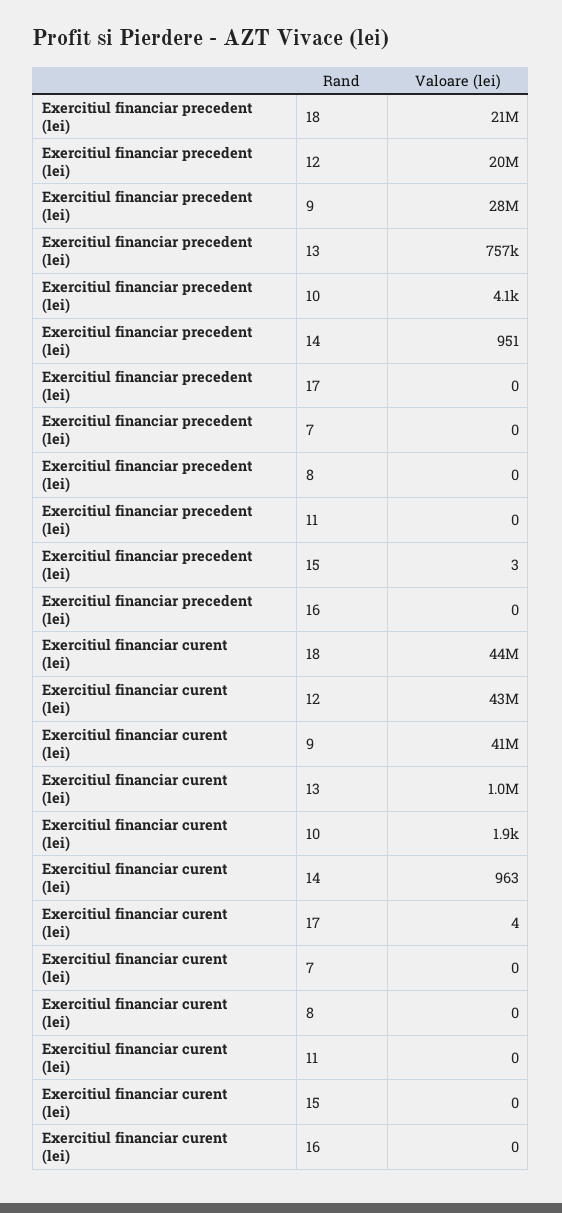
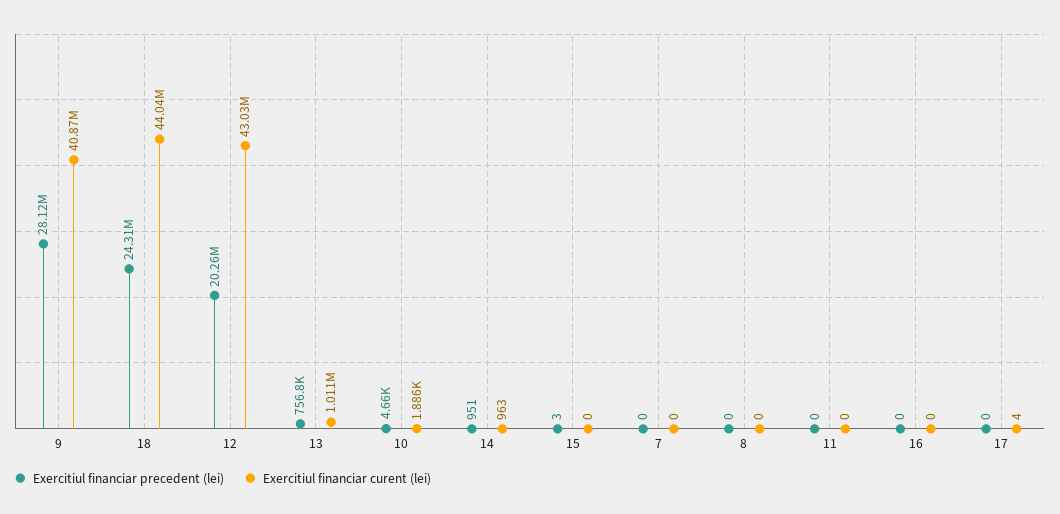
  {
    "Exercitiul financiar precedent (lei)": {
-     "18": 21000000,
+     "18": 24310000,
      "12": 20260000,
      "9": 28120000,
      "13": 756800,
-     "10": 4100,
+     "10": 4660,
      "14": 951,
      "17": 0,
      "7": 0,
      "8": 0,
      "11": 0,
      "15": 3,
      "16": 0
    },
    "Exercitiul financiar curent (lei)": {
      "18": 44040000,
      "12": 43030000,
      "9": 40870000,
      "13": 1011000,
      "10": 1886,
      "14": 963,
      "17": 4,
      "7": 0,
      "8": 0,
      "11": 0,
      "15": 0,
      "16": 0
    }
  }

